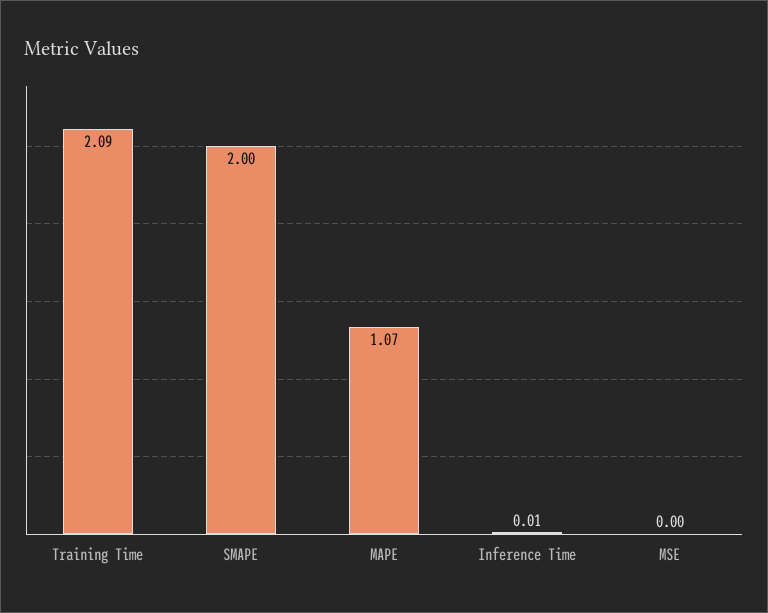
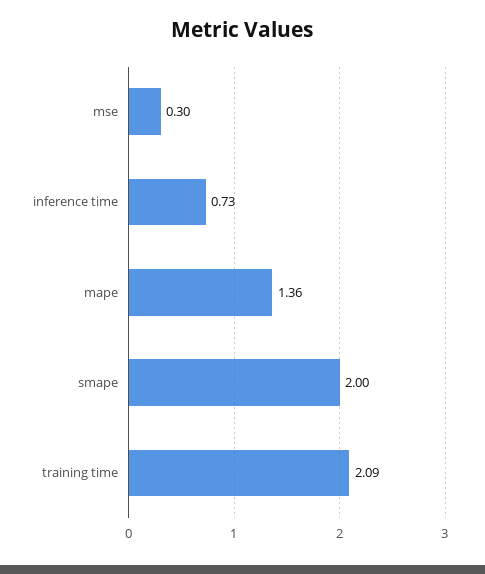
  {
    "Training Time": 2.09,
    "SMAPE": 2,
-   "MAPE": 1.07,
+   "MAPE": 1.36,
-   "Inference Time": 0.01,
+   "Inference Time": 0.73,
-   "MSE": 0
+   "MSE": 0.3
  }

